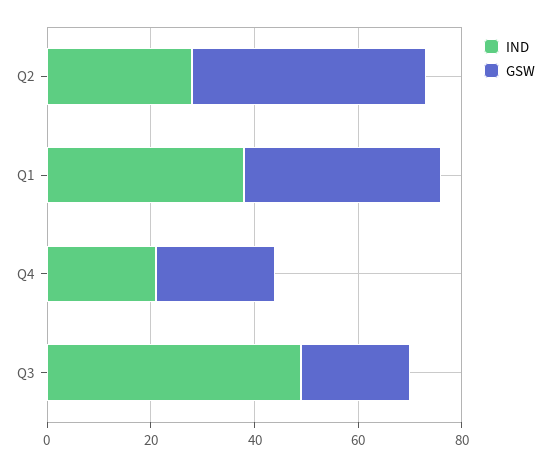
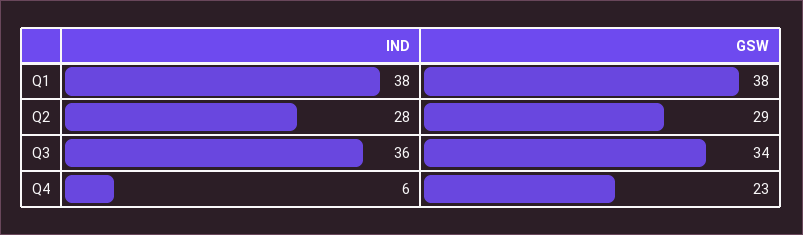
  {
    "IND": {
      "Q2": 28,
      "Q1": 38,
-     "Q4": 20,
+     "Q4": 6,
-     "Q3": 50
+     "Q3": 36
    },
    "GSW": {
-     "Q2": 45,
+     "Q2": 29,
      "Q1": 38,
      "Q4": 23,
-     "Q3": 20
+     "Q3": 34
    }
  }

